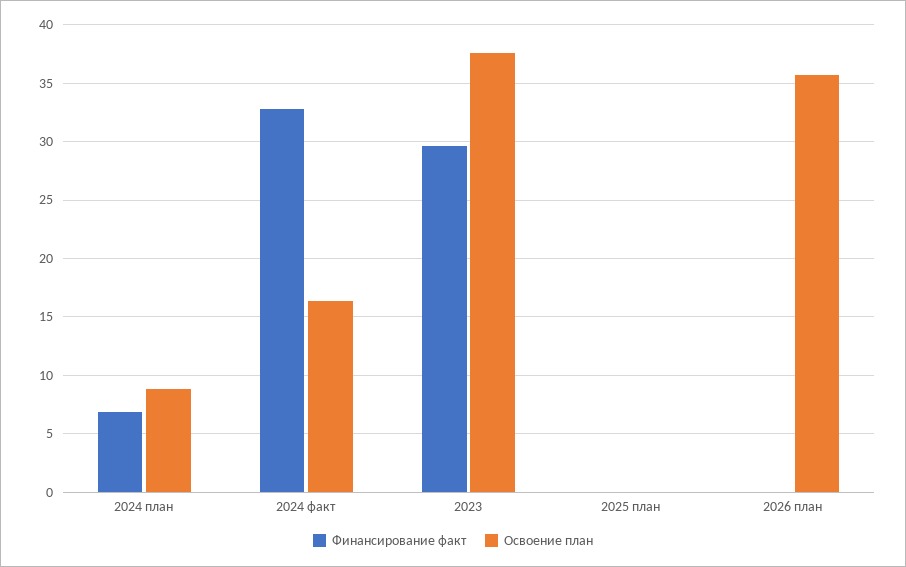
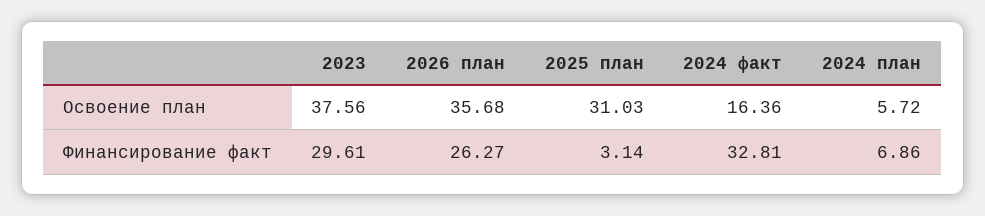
  {
    "Финансирование факт": {
      "2024 план": 6.86,
      "2024 факт": 32.81,
      "2023": 29.61,
-     "2025 план": 0,
+     "2025 план": 3.14,
-     "2026 план": 0
+     "2026 план": 26.27
    },
    "Освоение план": {
-     "2024 план": 9,
+     "2024 план": 5.72,
      "2024 факт": 16.36,
      "2023": 37.56,
-     "2025 план": 0,
+     "2025 план": 31.03,
      "2026 план": 35.68
    }
  }

